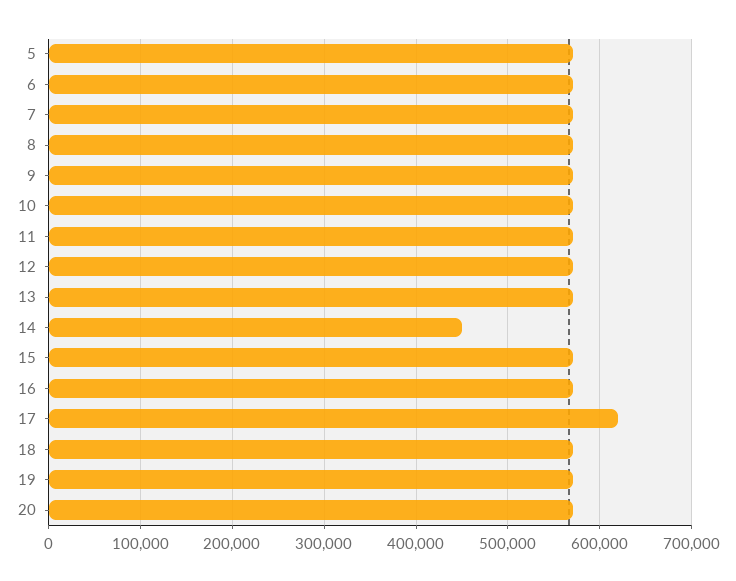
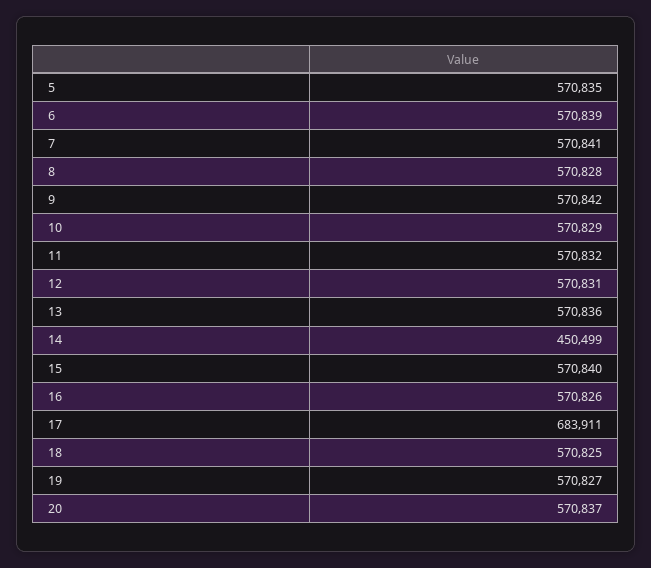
  {
    "5": 570835,
    "6": 570839,
    "7": 570841,
    "8": 570828,
    "9": 570842,
    "10": 570829,
    "11": 570832,
    "12": 570831,
    "13": 570836,
    "14": 450499,
    "15": 570840,
    "16": 570826,
-   "17": 620000,
+   "17": 683911,
    "18": 570825,
    "19": 570827,
    "20": 570837
  }

